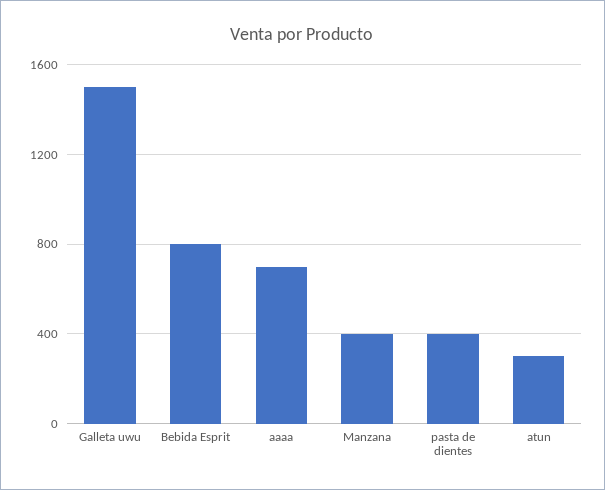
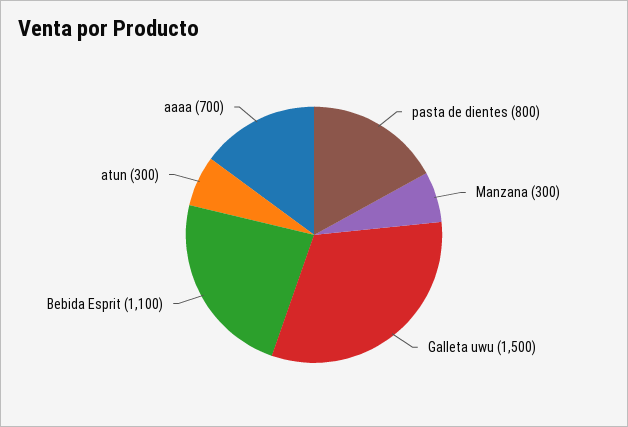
  {
    "Galleta uwu": 1500,
-   "Bebida Esprit": 800,
+   "Bebida Esprit": 1100,
    "aaaa": 700,
-   "Manzana": 400,
+   "Manzana": 300,
-   "pasta de dientes": 400,
+   "pasta de dientes": 800,
    "atun": 300
  }

